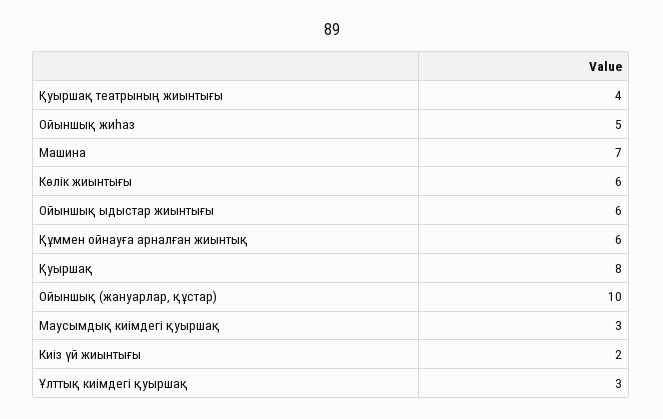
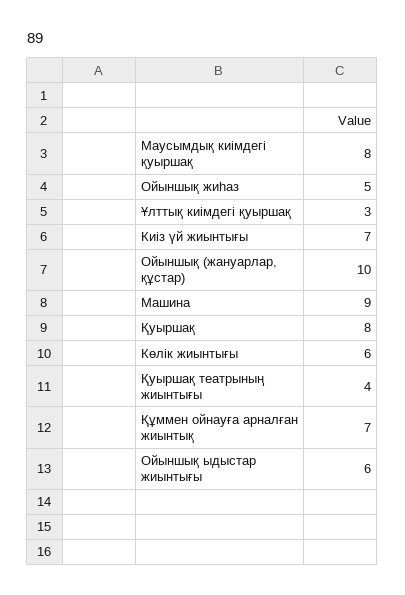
  {
    "Қуыршақ театрының жиынтығы": 4,
    "Ойыншық жиһаз": 5,
-   "Машина": 7,
+   "Машина": 9,
    "Көлік жиынтығы": 6,
    "Ойыншық ыдыстар жиынтығы": 6,
-   "Құммен ойнауға арналған жиынтық": 6,
+   "Құммен ойнауға арналған жиынтық": 7,
    "Қуыршақ": 8,
    "Ойыншық (жануарлар, құстар)": 10,
-   "Маусымдық киімдегі қуыршақ": 3,
+   "Маусымдық киімдегі қуыршақ": 8,
-   "Киіз үй жиынтығы": 2,
+   "Киіз үй жиынтығы": 7,
    "Ұлттық киімдегі қуыршақ": 3
  }

